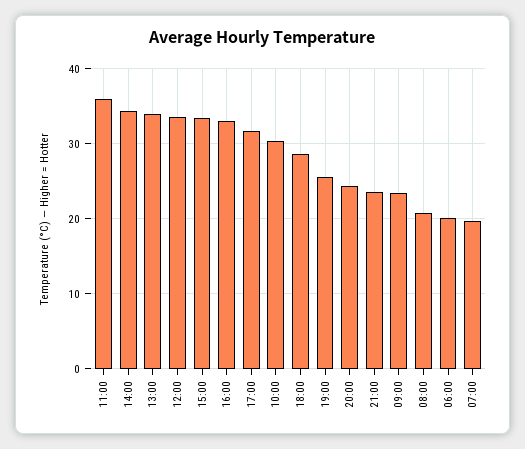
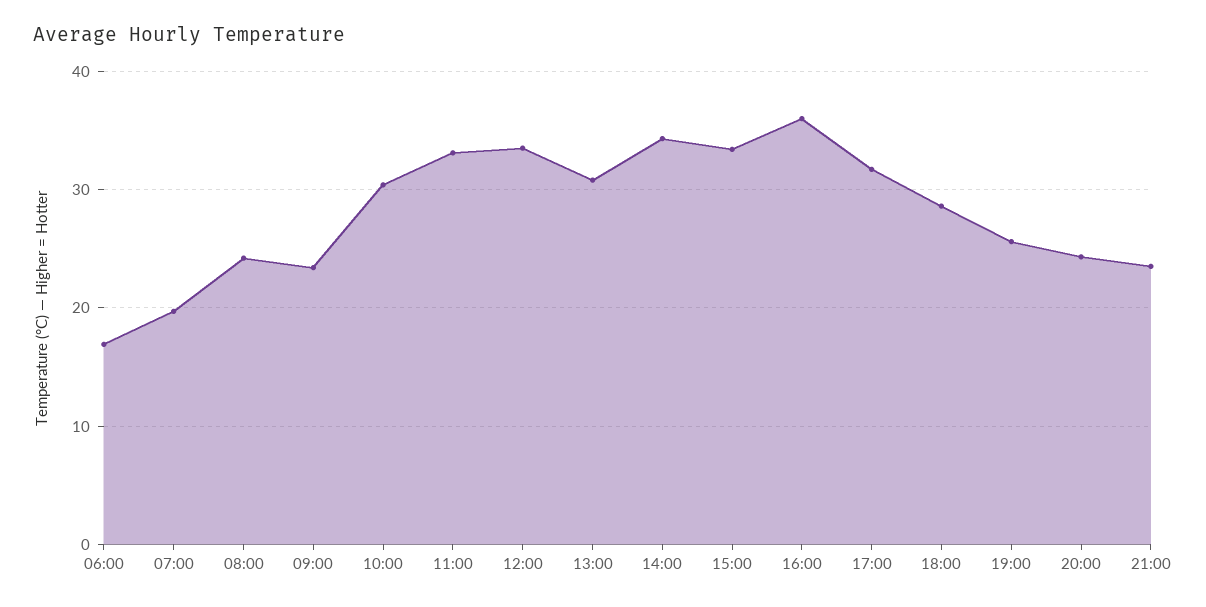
  {
-   "11:00": 36,
+   "11:00": 33,
    "14:00": 34,
-   "13:00": 34,
+   "13:00": 31,
    "12:00": 34,
    "15:00": 33,
-   "16:00": 33,
+   "16:00": 36,
    "17:00": 32,
    "10:00": 30,
    "18:00": 29,
    "19:00": 26,
    "20:00": 24,
    "21:00": 24,
    "09:00": 23,
-   "08:00": 21,
+   "08:00": 24,
-   "06:00": 20,
+   "06:00": 17,
    "07:00": 20
  }

